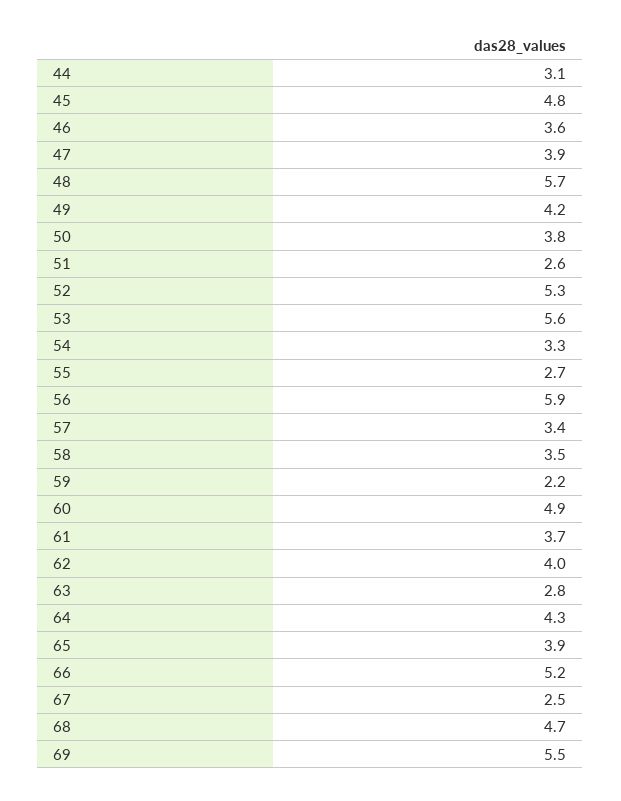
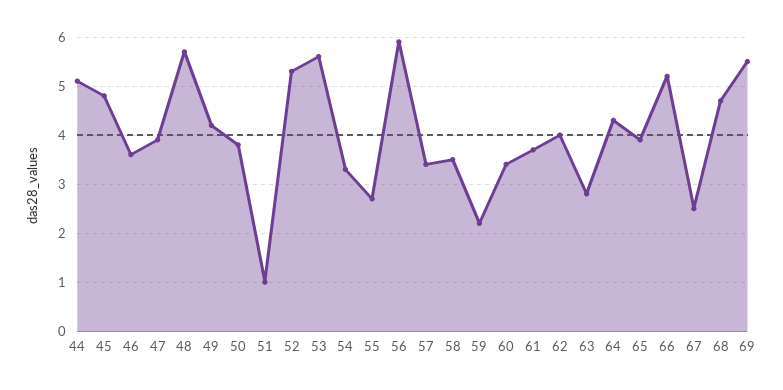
  {
-   "44": 3.1,
+   "44": 5,
    "45": 4.8,
    "46": 3.6,
    "47": 3.9,
    "48": 5.7,
    "49": 4.2,
    "50": 3.8,
-   "51": 2.6,
+   "51": 1,
    "52": 5.3,
    "53": 5.6,
    "54": 3.3,
    "55": 2.7,
    "56": 5.9,
    "57": 3.4,
    "58": 3.5,
    "59": 2.2,
-   "60": 4.9,
+   "60": 3.5,
    "61": 3.7,
    "62": 4,
    "63": 2.8,
    "64": 4.3,
    "65": 3.9,
    "66": 5.2,
    "67": 2.5,
    "68": 4.7,
    "69": 5.5
  }

